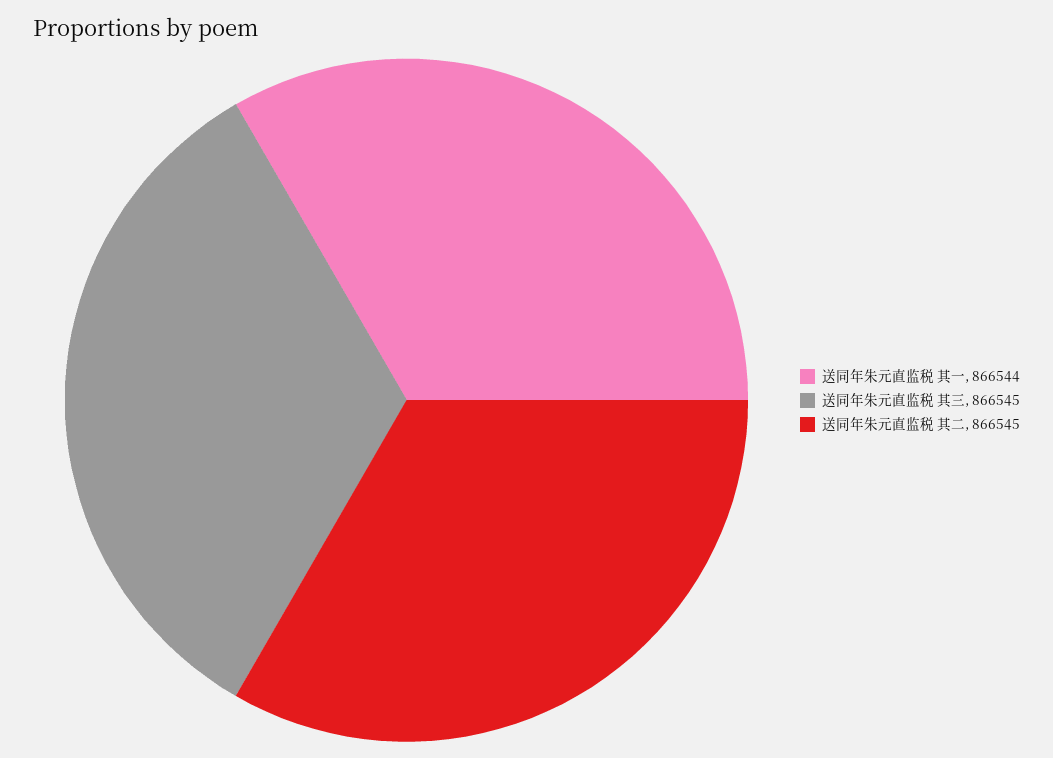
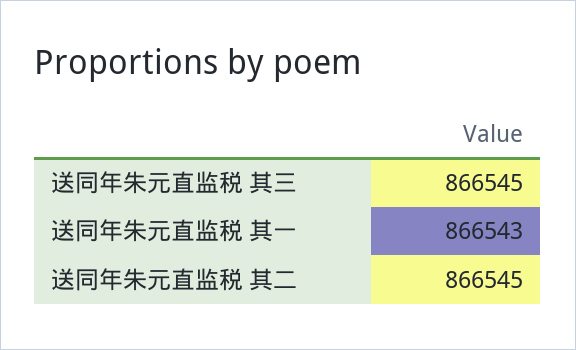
  {
-   "送同年朱元直监税 其一": 866544,
+   "送同年朱元直监税 其一": 866543,
    "送同年朱元直监税 其三": 866545,
    "送同年朱元直监税 其二": 866545
  }

